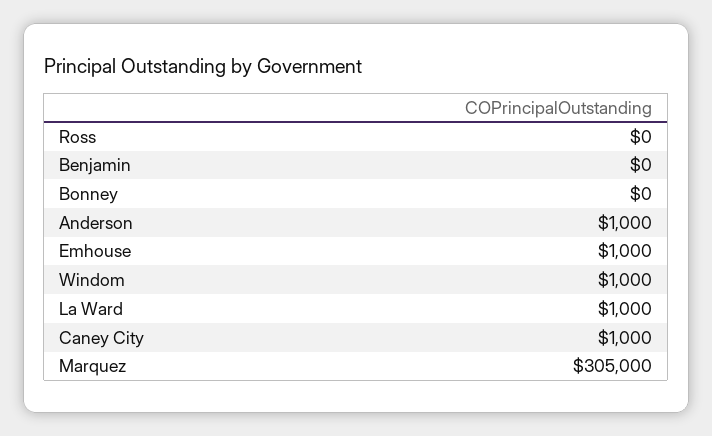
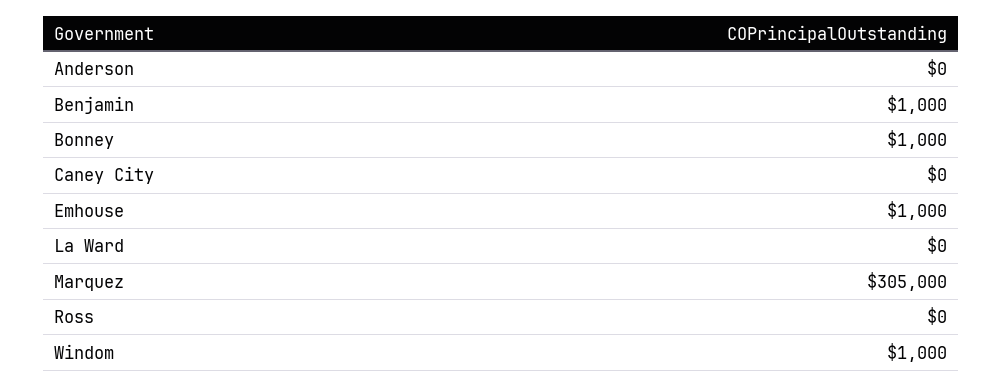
  {
    "Ross": 0,
-   "Benjamin": 0,
+   "Benjamin": 1000,
-   "Bonney": 0,
+   "Bonney": 1000,
-   "Anderson": 1000,
+   "Anderson": 0,
    "Emhouse": 1000,
    "Windom": 1000,
-   "La Ward": 1000,
+   "La Ward": 0,
-   "Caney City": 1000,
+   "Caney City": 0,
    "Marquez": 305000
  }

